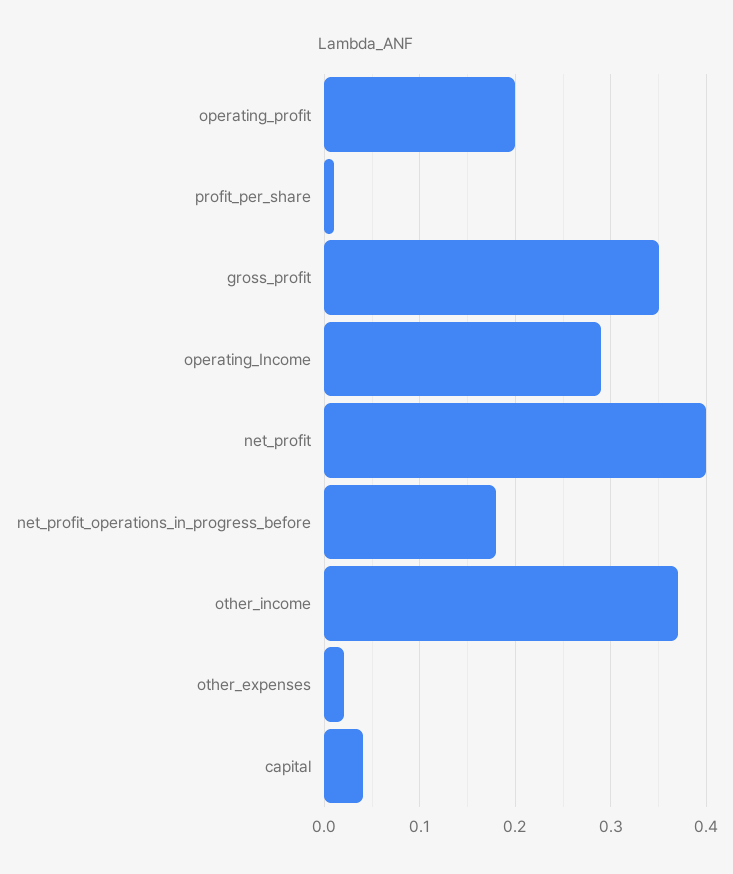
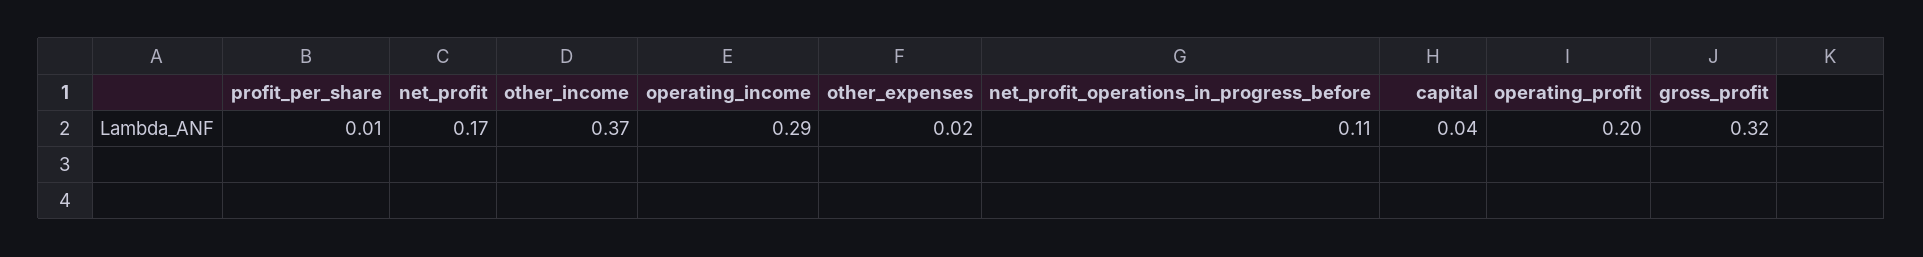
  {
    "operating_profit": 0.2,
    "profit_per_share": 0.01,
-   "gross_profit": 0.35,
+   "gross_profit": 0.32,
    "operating_Income": 0.29,
-   "net_profit": 0.4,
+   "net_profit": 0.17,
-   "net_profit_operations_in_progress_before": 0.18,
+   "net_profit_operations_in_progress_before": 0.11,
    "other_income": 0.37,
    "other_expenses": 0.02,
    "capital": 0.04
  }

